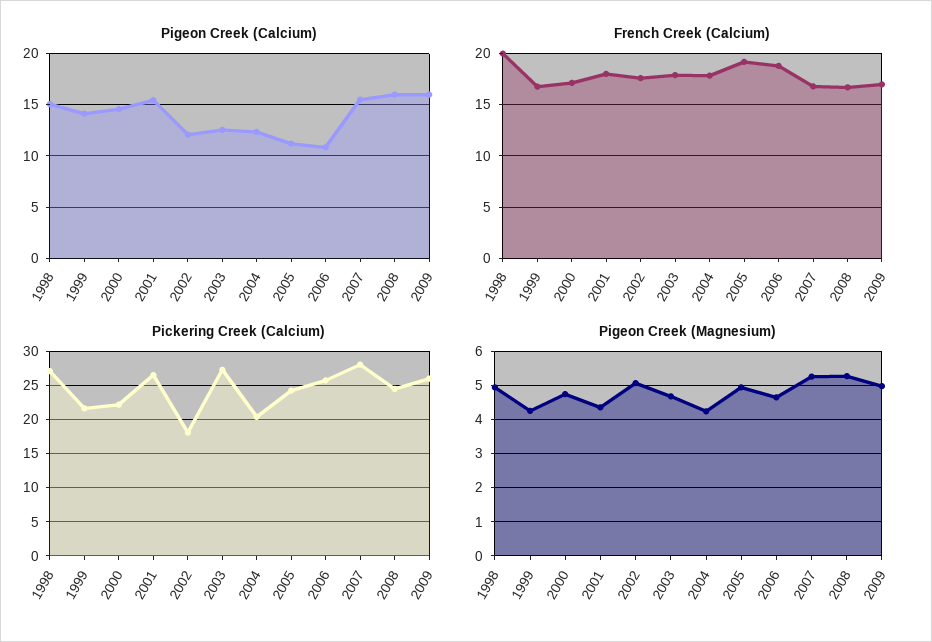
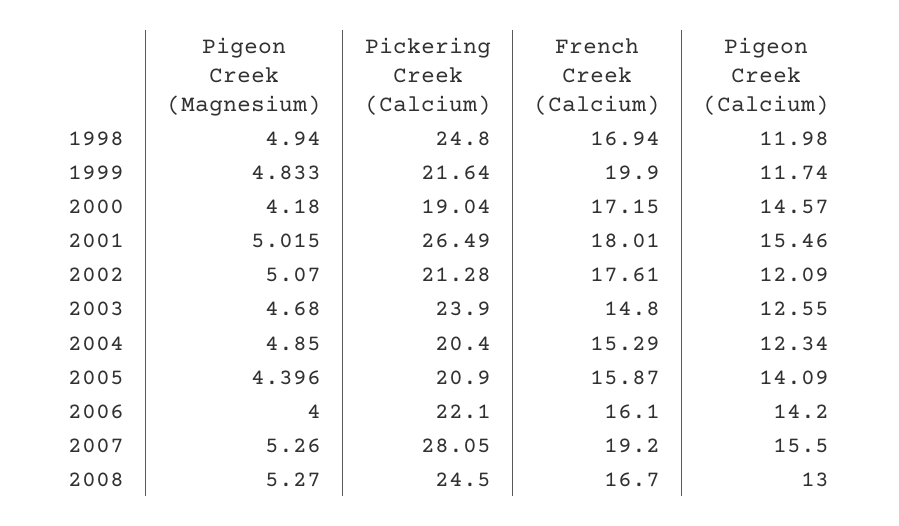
  {
    "Pigeon Creek (Calcium)": {
-     "1998": 15,
+     "1998": 11.98,
-     "1999": 14,
+     "1999": 11.74,
      "2000": 14.57,
      "2001": 15.46,
      "2002": 12.09,
      "2003": 12.55,
      "2004": 12.34,
-     "2005": 11,
+     "2005": 14.09,
-     "2006": 11,
+     "2006": 14.2,
      "2007": 15.5,
-     "2008": 16,
+     "2008": 13
-     "2009": 16
    },
    "French Creek (Calcium)": {
-     "1998": 20,
+     "1998": 16.94,
-     "1999": 17,
+     "1999": 19.9,
      "2000": 17.15,
      "2001": 18.01,
      "2002": 17.61,
-     "2003": 18,
+     "2003": 14.8,
-     "2004": 18,
+     "2004": 15.29,
-     "2005": 19,
+     "2005": 15.87,
-     "2006": 19,
+     "2006": 16.1,
-     "2007": 17,
+     "2007": 19.2,
-     "2008": 16.7,
+     "2008": 16.7
-     "2009": 17
    },
    "Pickering Creek (Calcium)": {
-     "1998": 27,
+     "1998": 24.8,
      "1999": 21.64,
-     "2000": 22,
+     "2000": 19.04,
      "2001": 26.49,
-     "2002": 18,
+     "2002": 21.28,
-     "2003": 27,
+     "2003": 23.9,
      "2004": 20.4,
-     "2005": 24,
+     "2005": 20.9,
-     "2006": 26,
+     "2006": 22.1,
      "2007": 28.05,
-     "2008": 24.5,
+     "2008": 24.5
-     "2009": 26
    },
    "Pigeon Creek (Magnesium)": {
      "1998": 4.94,
-     "1999": 4.2,
+     "1999": 4.833,
-     "2000": 4.8,
+     "2000": 4.18,
-     "2001": 4.4,
+     "2001": 5.015,
      "2002": 5.07,
      "2003": 4.68,
-     "2004": 4.2,
+     "2004": 4.85,
-     "2005": 5,
+     "2005": 4.396,
-     "2006": 4.6,
+     "2006": 4,
      "2007": 5.26,
-     "2008": 5.27,
+     "2008": 5.27
-     "2009": 5
    }
  }

